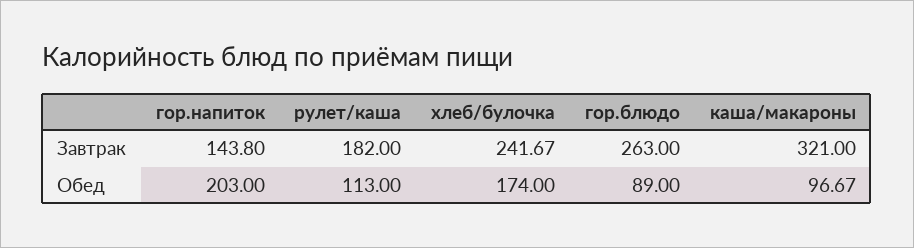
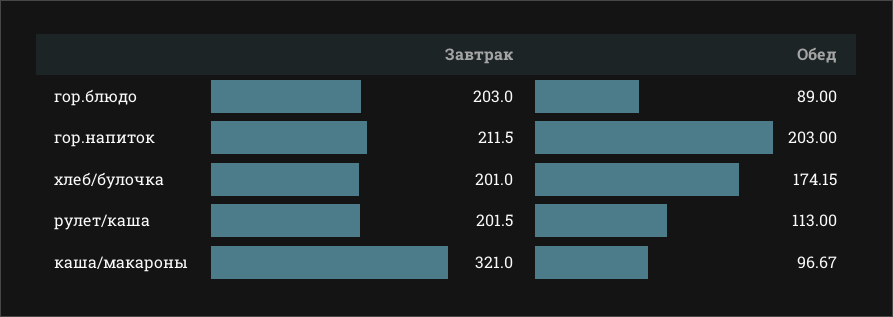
  {
    "гор.напиток": {
-     "Завтрак": 143.8,
+     "Завтрак": 211.5,
      "Обед": 203
    },
    "рулет/каша": {
-     "Завтрак": 182,
+     "Завтрак": 201.5,
      "Обед": 113
    },
    "хлеб/булочка": {
-     "Завтрак": 241.67,
+     "Завтрак": 201,
-     "Обед": 174
+     "Обед": 174.15
    },
    "гор.блюдо": {
-     "Завтрак": 263,
+     "Завтрак": 203,
      "Обед": 89
    },
    "каша/макароны": {
      "Завтрак": 321,
      "Обед": 96.67
    }
  }

